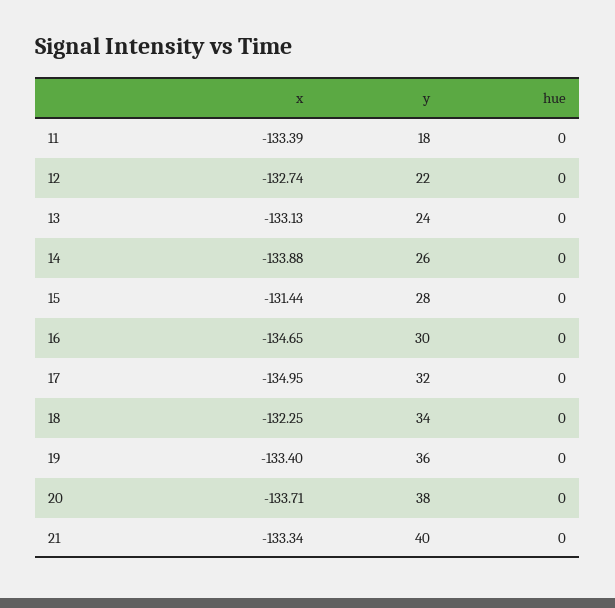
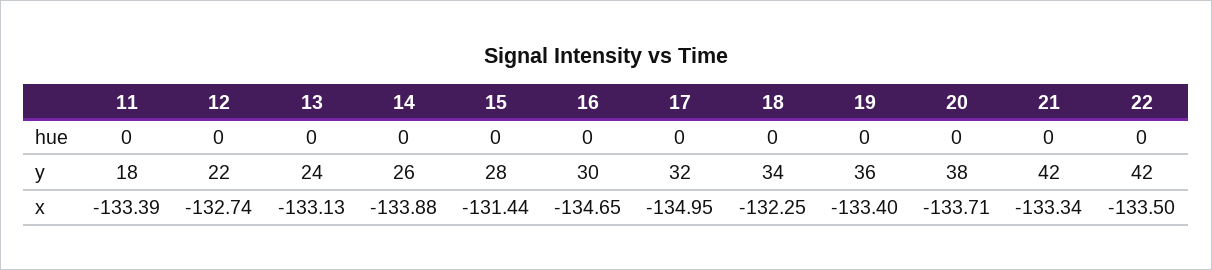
  {
    "x": {
      "11": -133.39,
      "12": -132.74,
      "13": -133.13,
      "14": -133.88,
      "15": -131.44,
      "16": -134.65,
      "17": -134.95,
      "18": -132.25,
      "19": -133.4,
      "20": -133.71,
-     "21": -133.34
+     "21": -133.34,
+     "22": -133.5
    },
    "y": {
      "11": 18,
      "12": 22,
      "13": 24,
      "14": 26,
      "15": 28,
      "16": 30,
      "17": 32,
      "18": 34,
      "19": 36,
      "20": 38,
-     "21": 40
+     "21": 42,
+     "22": 42
    },
    "hue": {
      "11": 0,
      "12": 0,
      "13": 0,
      "14": 0,
      "15": 0,
      "16": 0,
      "17": 0,
      "18": 0,
      "19": 0,
      "20": 0,
-     "21": 0
+     "21": 0,
+     "22": 0
    }
  }

